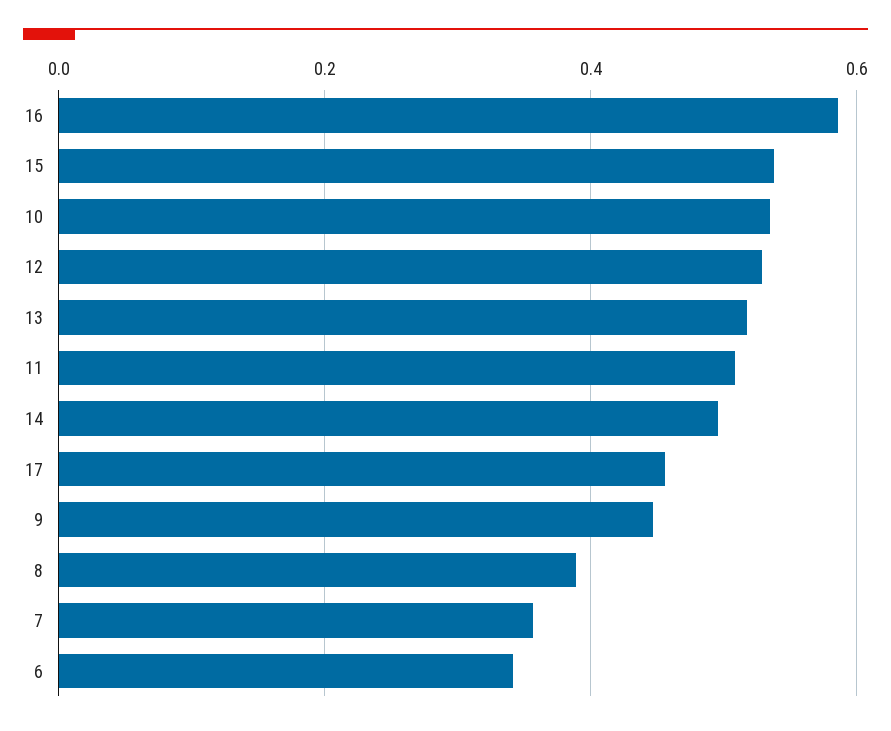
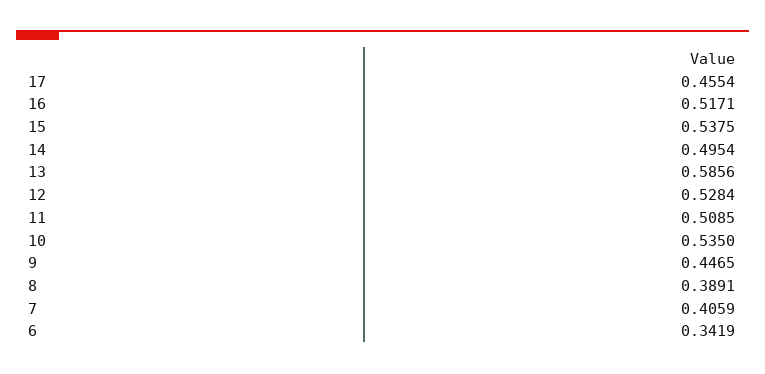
  {
-   "16": 0.58,
+   "16": 0.5171,
    "15": 0.5375,
    "10": 0.535,
    "12": 0.5284,
-   "13": 0.52,
+   "13": 0.5856,
    "11": 0.5085,
    "14": 0.4954,
    "17": 0.4554,
    "9": 0.4465,
    "8": 0.3891,
-   "7": 0.36,
+   "7": 0.4059,
    "6": 0.3419
  }

